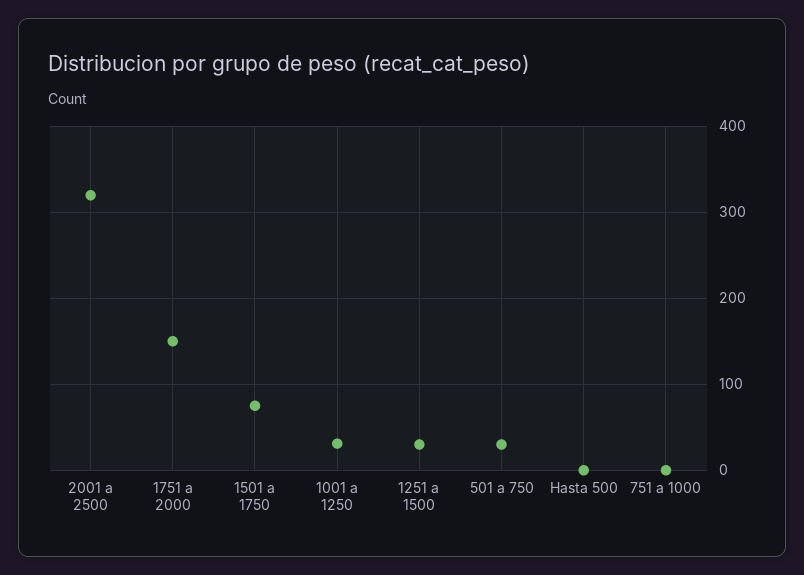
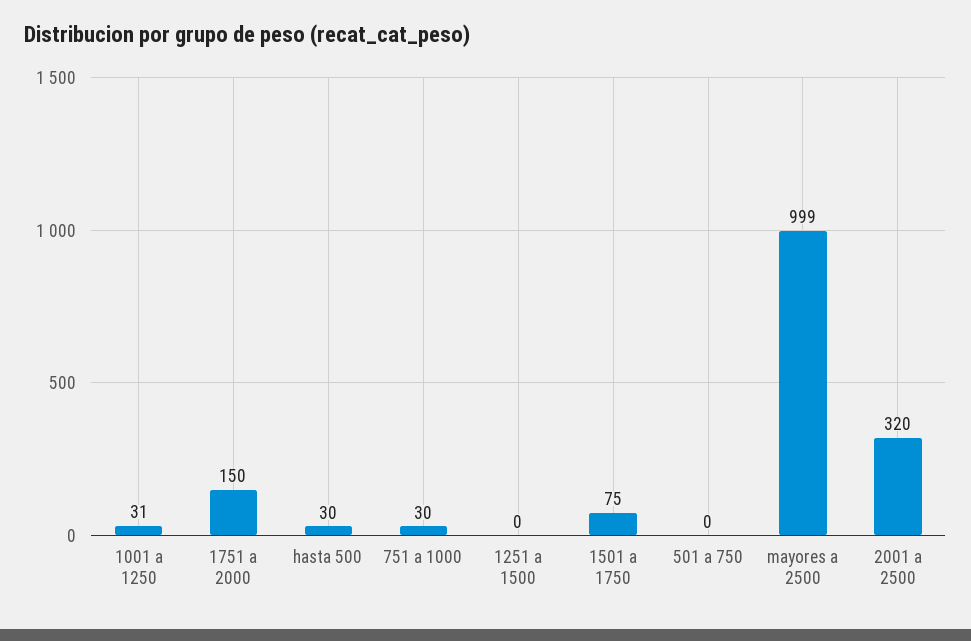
  {
    "2001 a 2500": 320,
    "1751 a 2000": 150,
    "1501 a 1750": 75,
    "1001 a 1250": 31,
-   "1251 a 1500": 30,
+   "1251 a 1500": 0,
-   "501 a 750": 30,
+   "501 a 750": 0,
-   "Hasta 500": 0,
+   "Hasta 500": 30,
-   "751 a 1000": 0
+   "751 a 1000": 30,
+   "mayores a 2500": 999
  }

